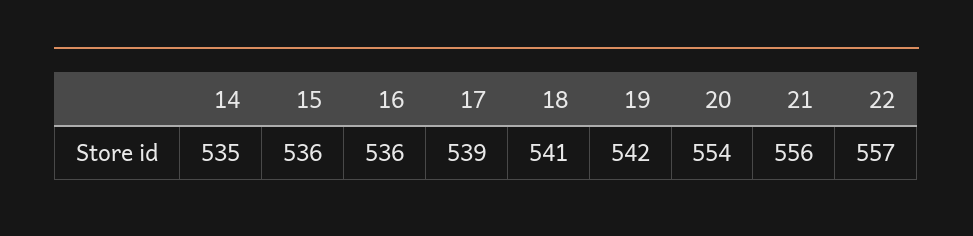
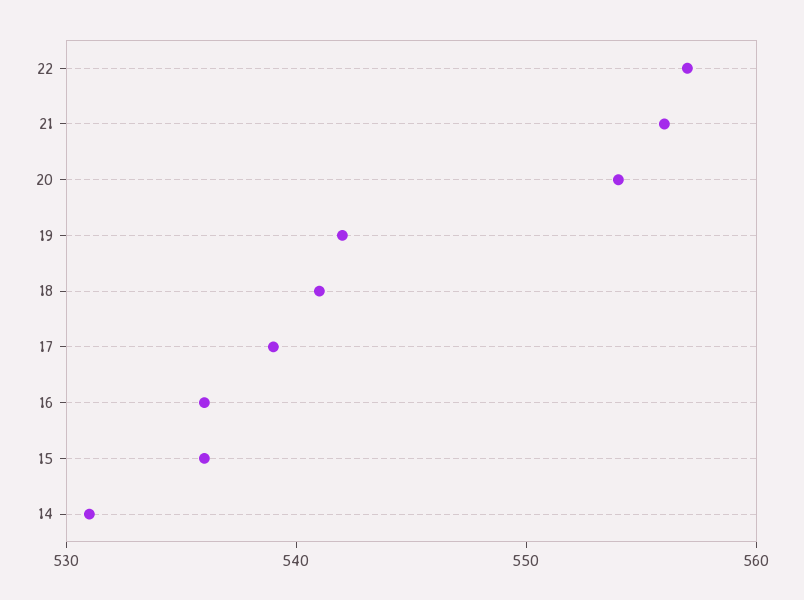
  {
-   "14": 535,
+   "14": 531,
    "15": 536,
    "16": 536,
    "17": 539,
    "18": 541,
    "19": 542,
    "20": 554,
    "21": 556,
    "22": 557
  }

